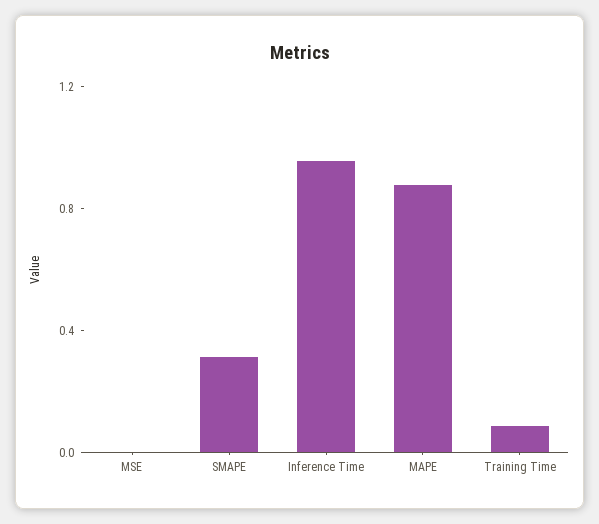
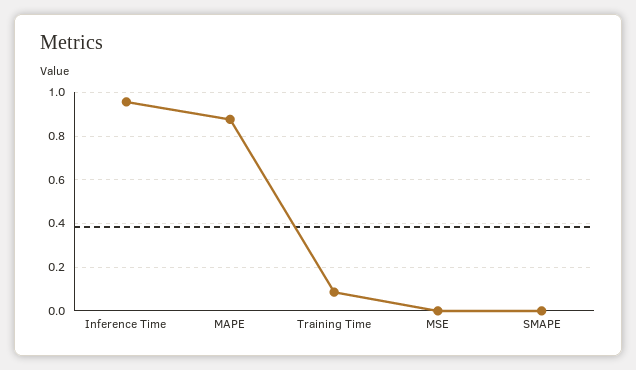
  {
    "MSE": 0,
-   "SMAPE": 0.3,
+   "SMAPE": 0,
    "Inference Time": 0.95,
    "MAPE": 0.9,
    "Training Time": 0.1
  }

